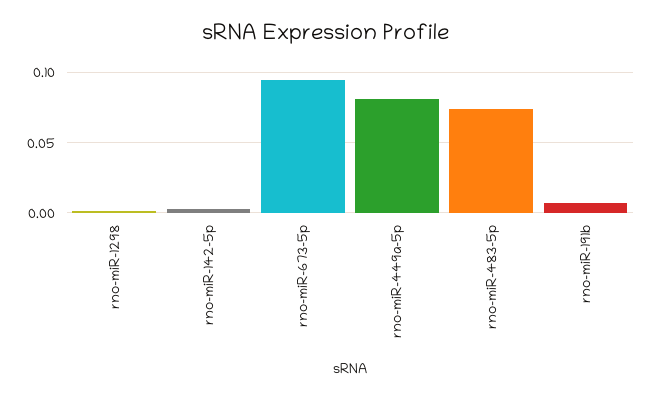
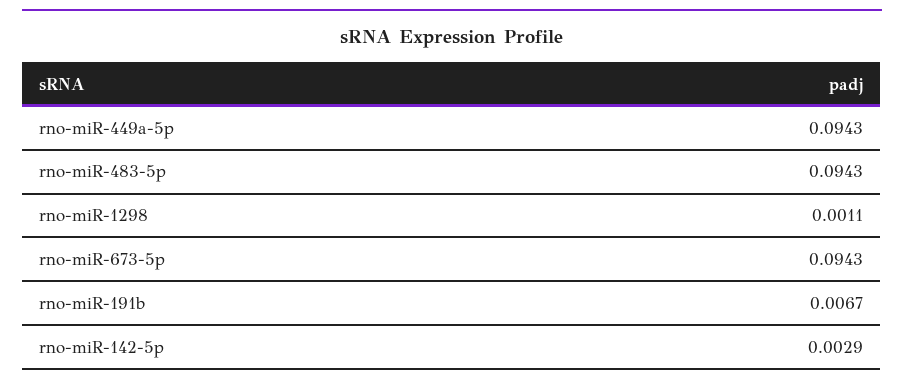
  {
    "rno-miR-1298": 0.0011,
    "rno-miR-142-5p": 0.0029,
    "rno-miR-673-5p": 0.0943,
-   "rno-miR-449a-5p": 0.08,
+   "rno-miR-449a-5p": 0.0943,
-   "rno-miR-483-5p": 0.075,
+   "rno-miR-483-5p": 0.0943,
    "rno-miR-191b": 0.0067
  }

